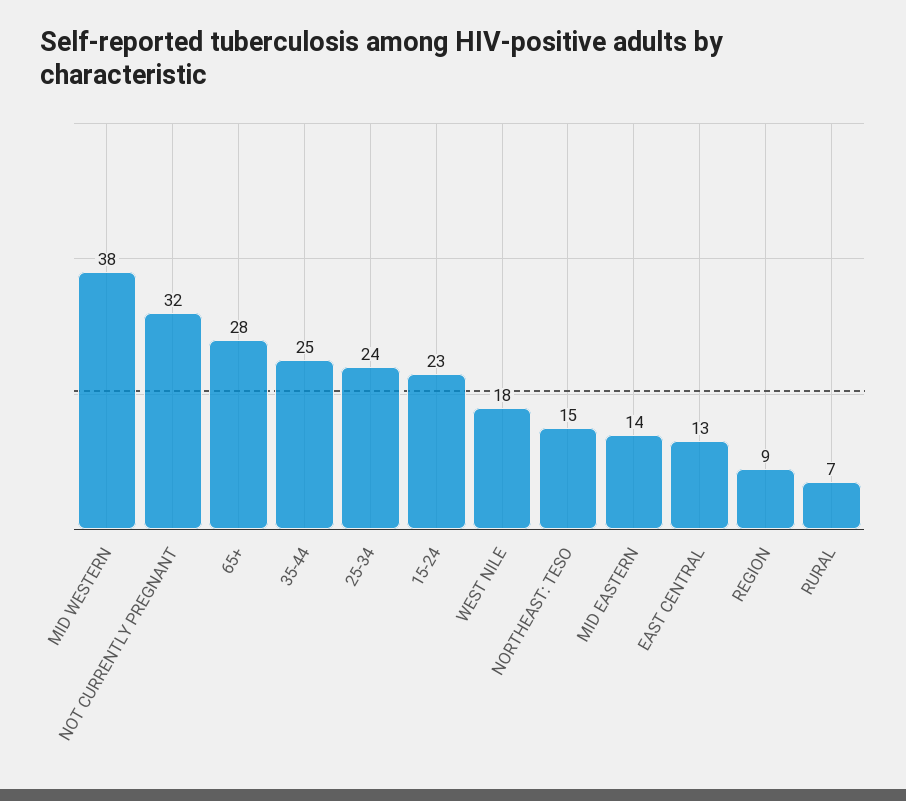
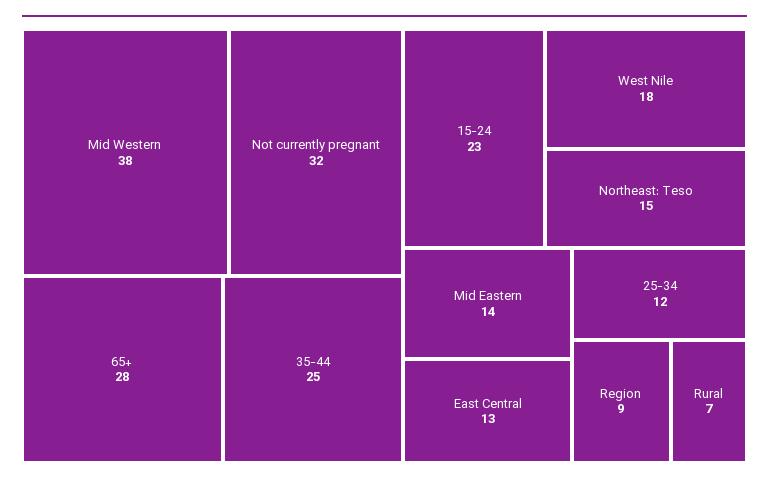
  {
    "MID WESTERN": 38,
    "NOT CURRENTLY PREGNANT": 32,
    "65+": 28,
    "35-44": 25,
-   "25-34": 24,
+   "25-34": 12,
    "15-24": 23,
    "WEST NILE": 18,
    "NORTHEAST: TESO": 15,
    "MID EASTERN": 14,
    "EAST CENTRAL": 13,
    "REGION": 9,
    "RURAL": 7
  }

